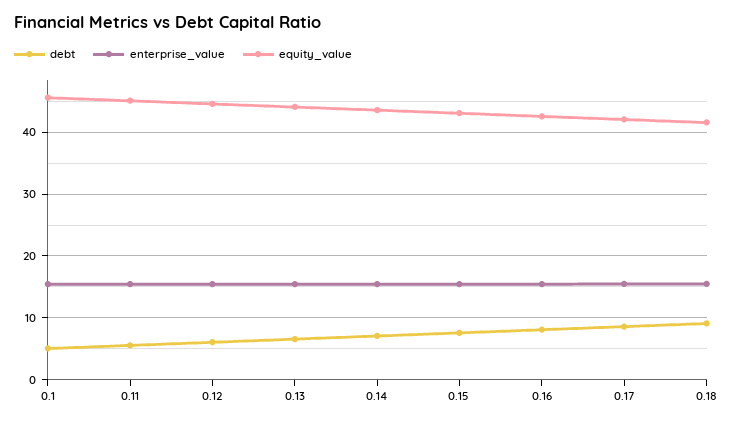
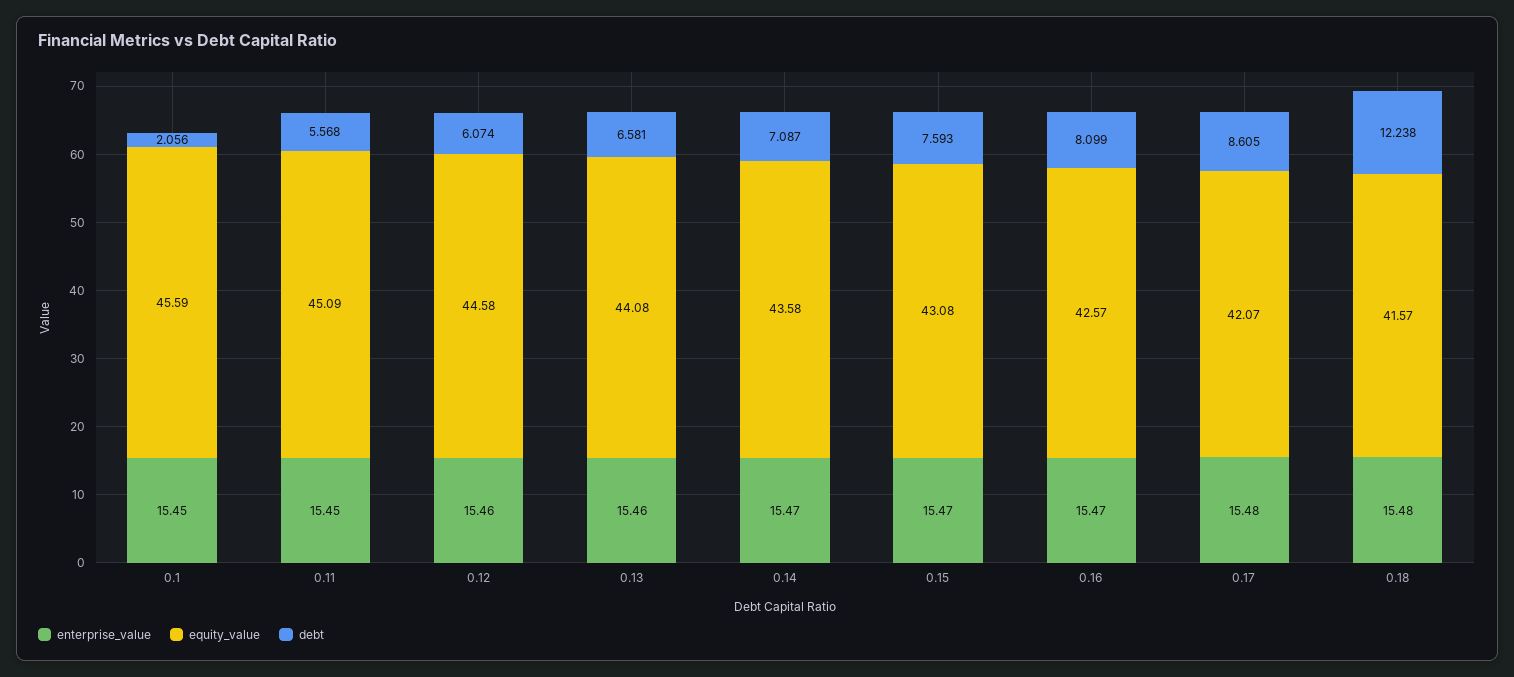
  {
    "debt": {
-     "0.1": 5,
+     "0.1": 2.056,
      "0.11": 5.568,
      "0.12": 6.074,
      "0.13": 6.581,
      "0.14": 7.087,
      "0.15": 7.593,
      "0.16": 8.099,
      "0.17": 8.605,
-     "0.18": 9
+     "0.18": 12.238
    },
    "enterprise_value": {
      "0.1": 15.45,
      "0.11": 15.45,
      "0.12": 15.46,
      "0.13": 15.46,
      "0.14": 15.47,
      "0.15": 15.47,
      "0.16": 15.47,
      "0.17": 15.48,
      "0.18": 15.48
    },
    "equity_value": {
      "0.1": 45.59,
      "0.11": 45.09,
      "0.12": 44.58,
      "0.13": 44.08,
      "0.14": 43.58,
      "0.15": 43.08,
      "0.16": 42.57,
      "0.17": 42.07,
      "0.18": 41.57
    }
  }

